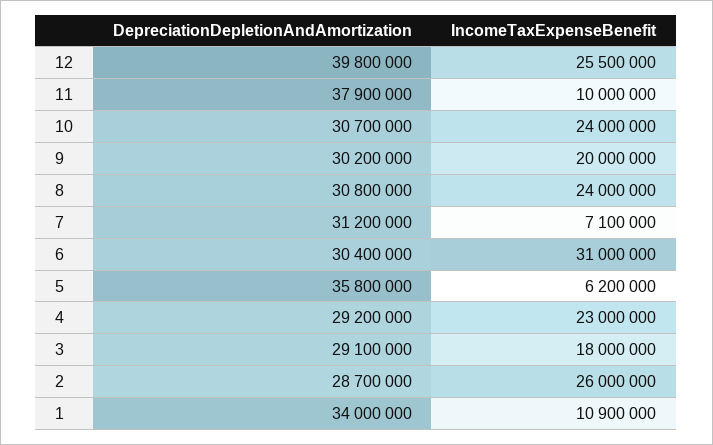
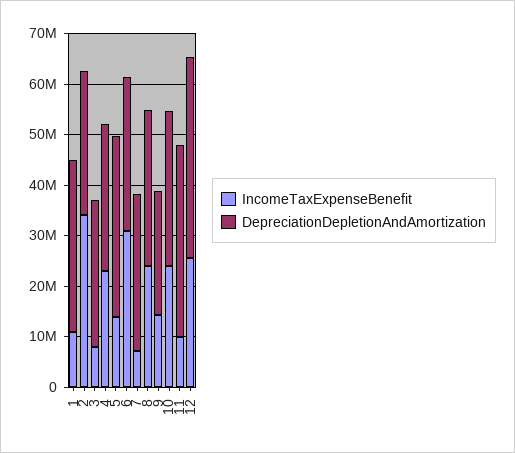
  {
    "DepreciationDepletionAndAmortization": {
      "12": 39800000,
      "11": 37900000,
      "10": 30700000,
-     "9": 30200000,
+     "9": 24000000,
      "8": 30800000,
      "7": 31200000,
      "6": 30400000,
      "5": 35800000,
      "4": 29200000,
      "3": 29100000,
      "2": 28700000,
      "1": 34000000
    },
    "IncomeTaxExpenseBenefit": {
      "12": 25500000,
      "11": 10000000,
      "10": 24000000,
-     "9": 20000000,
+     "9": 14000000,
      "8": 24000000,
      "7": 7100000,
      "6": 31000000,
-     "5": 6200000,
+     "5": 14000000,
      "4": 23000000,
-     "3": 18000000,
+     "3": 8000000,
-     "2": 26000000,
+     "2": 34000000,
      "1": 10900000
    }
  }

